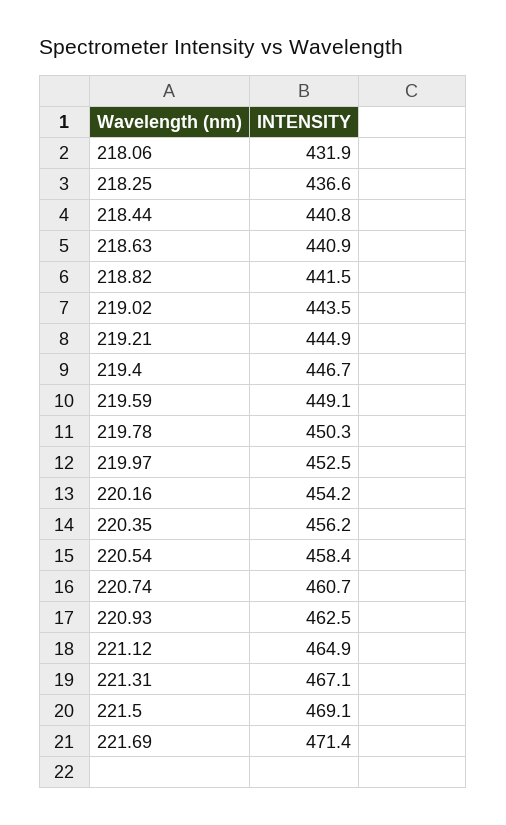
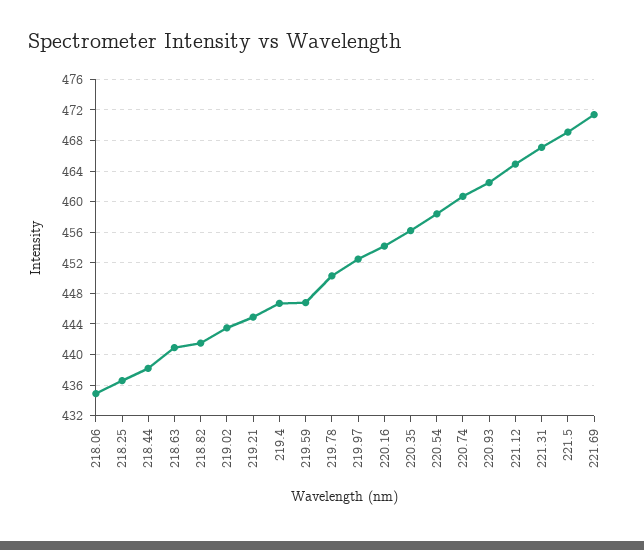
  {
-   "218.06": 431.9,
+   "218.06": 435,
    "218.25": 436.6,
-   "218.44": 440.8,
+   "218.44": 438,
    "218.63": 440.9,
    "218.82": 441.5,
    "219.02": 443.5,
    "219.21": 444.9,
    "219.4": 446.7,
-   "219.59": 449.1,
+   "219.59": 447,
    "219.78": 450.3,
    "219.97": 452.5,
    "220.16": 454.2,
    "220.35": 456.2,
    "220.54": 458.4,
    "220.74": 460.7,
    "220.93": 462.5,
    "221.12": 464.9,
    "221.31": 467.1,
    "221.5": 469.1,
    "221.69": 471.4
  }

